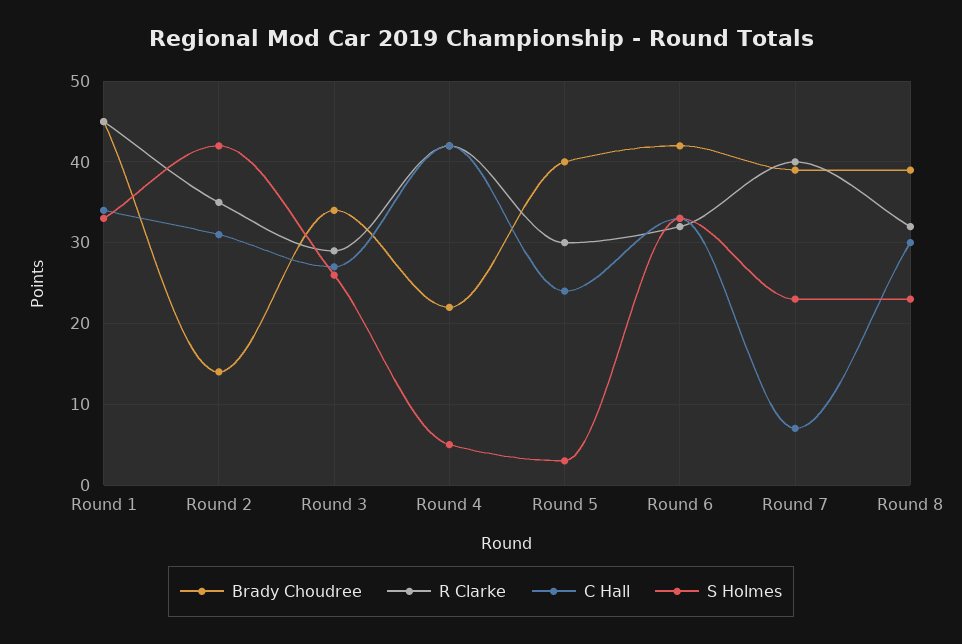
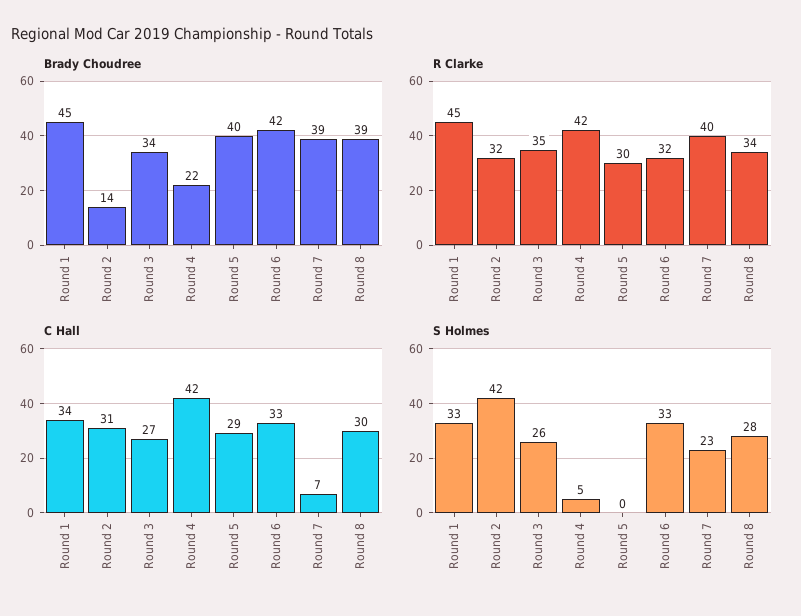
  {
    "Brady Choudree": {
      "Round 1": 45,
      "Round 2": 14,
      "Round 3": 34,
      "Round 4": 22,
      "Round 5": 40,
      "Round 6": 42,
      "Round 7": 39,
      "Round 8": 39
    },
    "R Clarke": {
      "Round 1": 45,
-     "Round 2": 35,
+     "Round 2": 32,
-     "Round 3": 29,
+     "Round 3": 35,
      "Round 4": 42,
      "Round 5": 30,
      "Round 6": 32,
      "Round 7": 40,
-     "Round 8": 32
+     "Round 8": 34
    },
    "C Hall": {
      "Round 1": 34,
      "Round 2": 31,
      "Round 3": 27,
      "Round 4": 42,
-     "Round 5": 24,
+     "Round 5": 29,
      "Round 6": 33,
      "Round 7": 7,
      "Round 8": 30
    },
    "S Holmes": {
      "Round 1": 33,
      "Round 2": 42,
      "Round 3": 26,
      "Round 4": 5,
-     "Round 5": 3,
+     "Round 5": 0,
      "Round 6": 33,
      "Round 7": 23,
-     "Round 8": 23
+     "Round 8": 28
    }
  }

